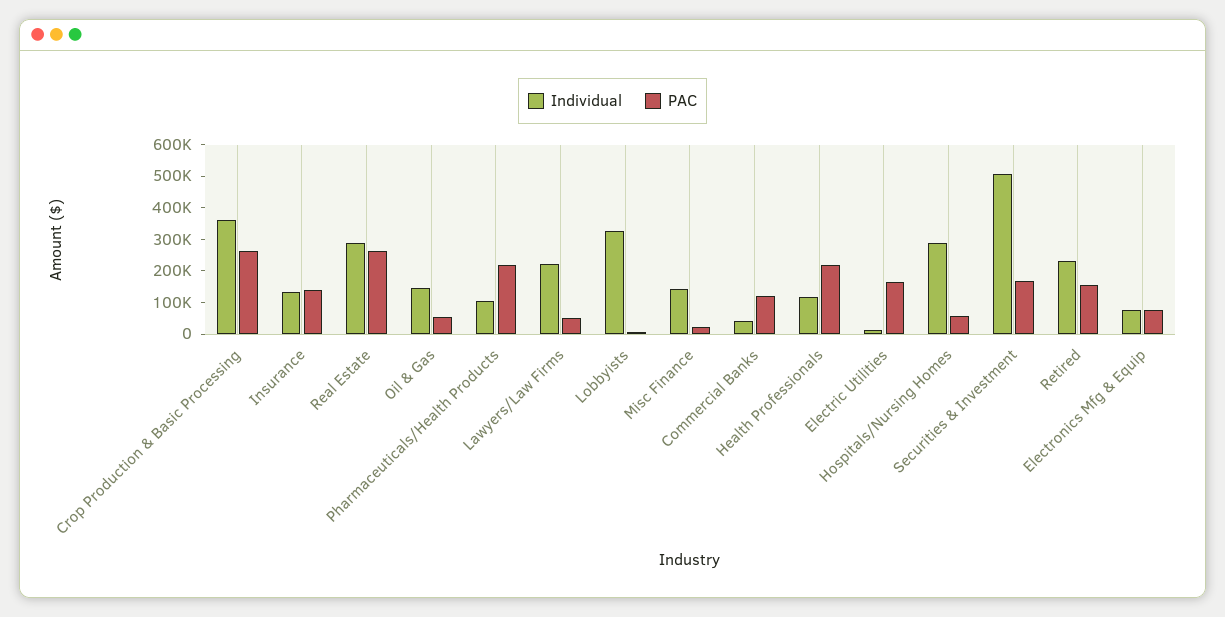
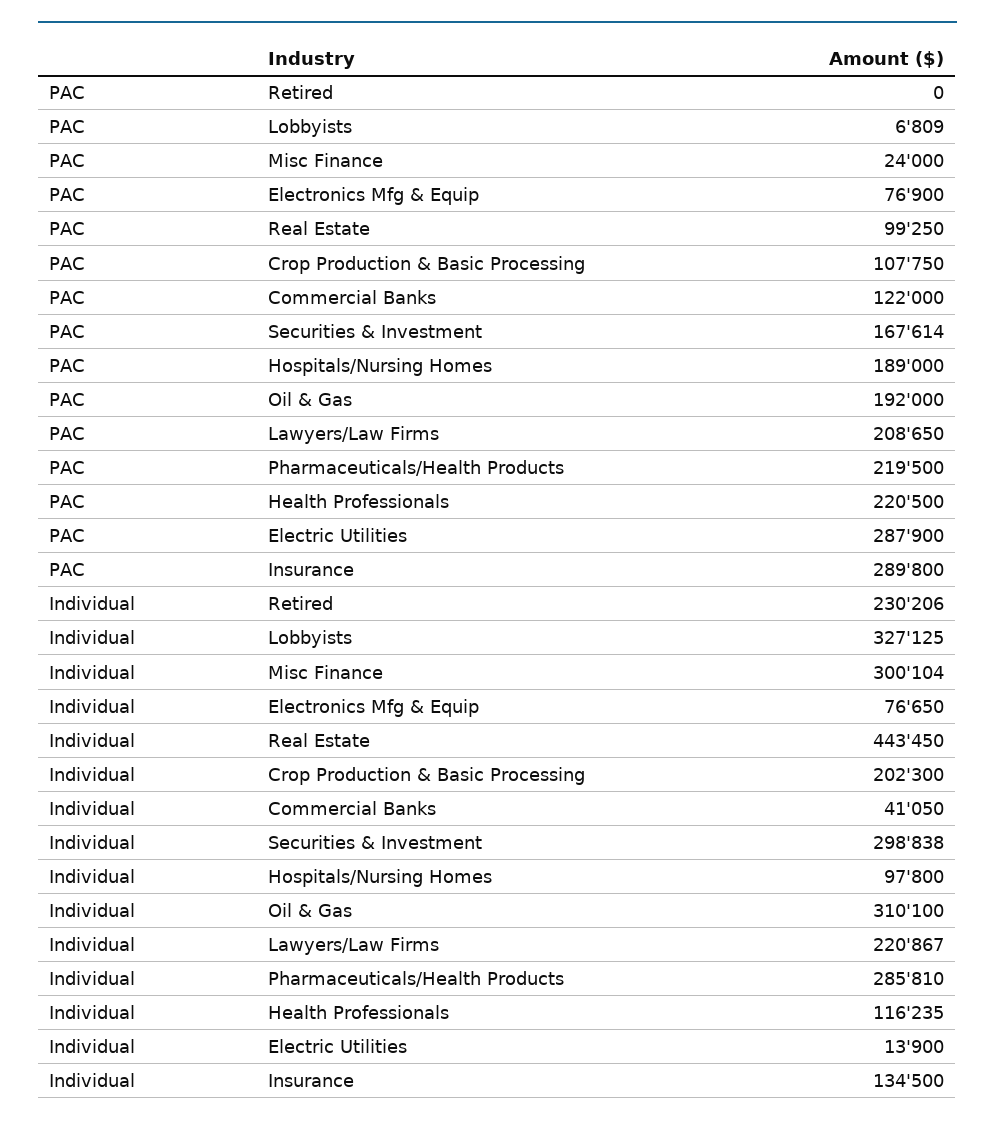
  {
    "Individual": {
-     "Crop Production & Basic Processing": 350000,
+     "Crop Production & Basic Processing": 202300,
      "Insurance": 134500,
-     "Real Estate": 300000,
+     "Real Estate": 443450,
-     "Oil & Gas": 150000,
+     "Oil & Gas": 310100,
-     "Pharmaceuticals/Health Products": 100000,
+     "Pharmaceuticals/Health Products": 285810,
      "Lawyers/Law Firms": 220867,
      "Lobbyists": 327125,
-     "Misc Finance": 150000,
+     "Misc Finance": 300104,
      "Commercial Banks": 41050,
      "Health Professionals": 116235,
      "Electric Utilities": 13900,
-     "Hospitals/Nursing Homes": 300000,
+     "Hospitals/Nursing Homes": 97800,
-     "Securities & Investment": 500000,
+     "Securities & Investment": 298838,
      "Retired": 230206,
      "Electronics Mfg & Equip": 76650
    },
    "PAC": {
-     "Crop Production & Basic Processing": 250000,
+     "Crop Production & Basic Processing": 107750,
-     "Insurance": 150000,
+     "Insurance": 289800,
-     "Real Estate": 250000,
+     "Real Estate": 99250,
-     "Oil & Gas": 50000,
+     "Oil & Gas": 192000,
      "Pharmaceuticals/Health Products": 219500,
-     "Lawyers/Law Firms": 50000,
+     "Lawyers/Law Firms": 208650,
      "Lobbyists": 6809,
      "Misc Finance": 24000,
      "Commercial Banks": 122000,
      "Health Professionals": 220500,
-     "Electric Utilities": 150000,
+     "Electric Utilities": 287900,
-     "Hospitals/Nursing Homes": 50000,
+     "Hospitals/Nursing Homes": 189000,
      "Securities & Investment": 167614,
-     "Retired": 150000,
+     "Retired": 0,
      "Electronics Mfg & Equip": 76900
    }
  }

